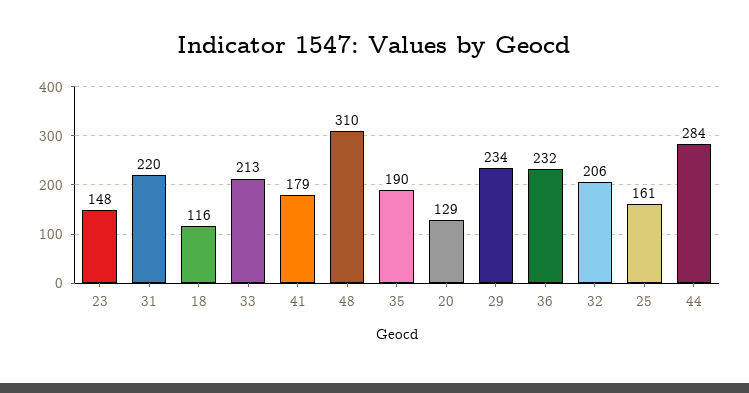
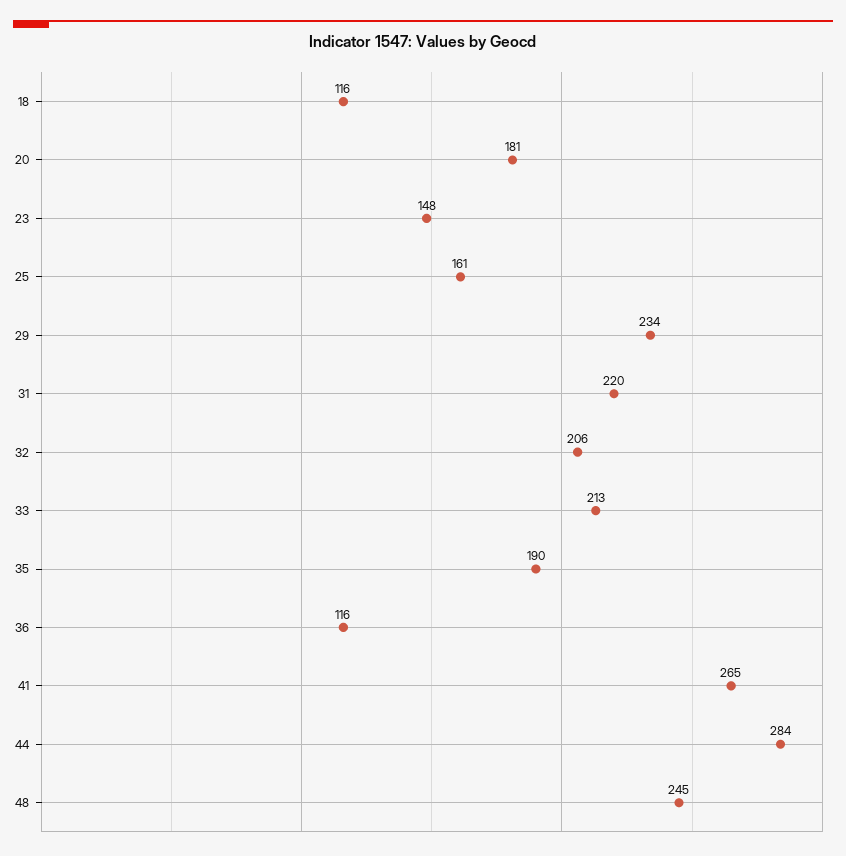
  {
    "23": 148,
    "31": 220,
    "18": 116,
    "33": 213,
-   "41": 179,
+   "41": 265,
-   "48": 310,
+   "48": 245,
    "35": 190,
-   "20": 129,
+   "20": 181,
    "29": 234,
-   "36": 232,
+   "36": 116,
    "32": 206,
    "25": 161,
    "44": 284
  }

